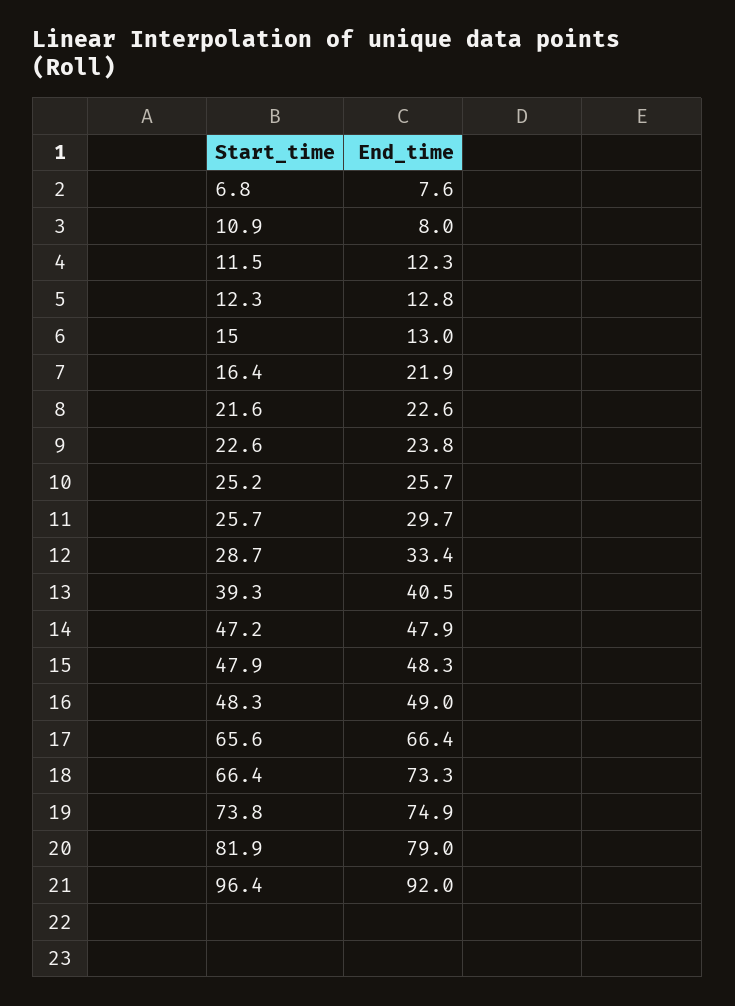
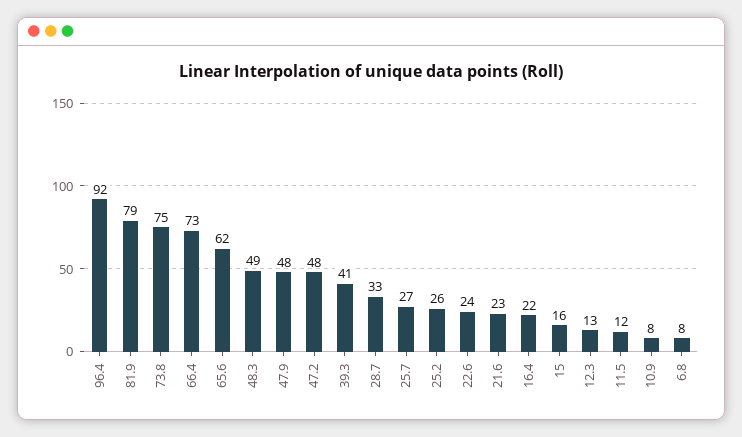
  {
    "6.8": 7.6,
    "10.9": 8,
    "11.5": 12.3,
    "12.3": 12.8,
-   "15": 13,
+   "15": 16,
    "16.4": 21.9,
    "21.6": 22.6,
    "22.6": 23.8,
    "25.2": 25.7,
-   "25.7": 29.7,
+   "25.7": 27,
    "28.7": 33.4,
    "39.3": 40.5,
    "47.2": 47.9,
    "47.9": 48.3,
    "48.3": 49,
-   "65.6": 66.4,
+   "65.6": 62,
    "66.4": 73.3,
    "73.8": 74.9,
    "81.9": 79,
    "96.4": 92
  }

